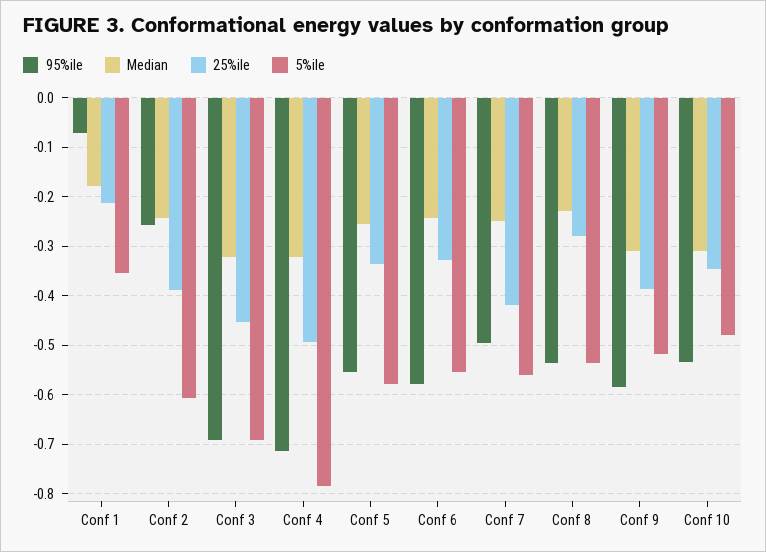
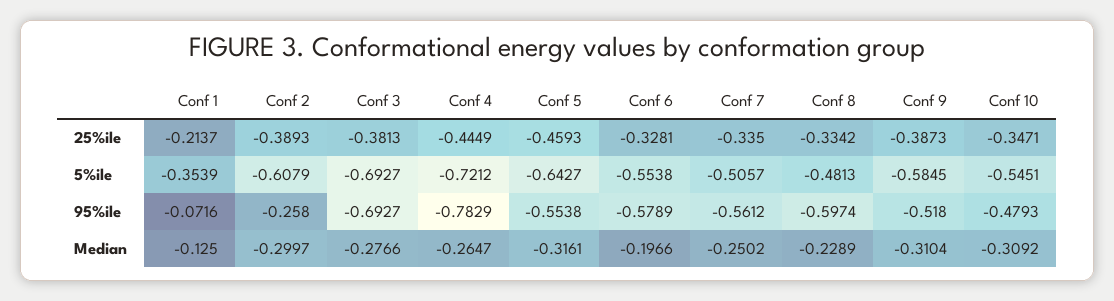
  {
    "95%ile": {
      "Conf 1": -0.0716,
      "Conf 2": -0.258,
      "Conf 3": -0.6927,
-     "Conf 4": -0.72,
+     "Conf 4": -0.7829,
      "Conf 5": -0.5538,
      "Conf 6": -0.5789,
-     "Conf 7": -0.5,
+     "Conf 7": -0.5612,
-     "Conf 8": -0.54,
+     "Conf 8": -0.5974,
-     "Conf 9": -0.58,
+     "Conf 9": -0.518,
-     "Conf 10": -0.54
+     "Conf 10": -0.4793
    },
    "Median": {
-     "Conf 1": -0.18,
+     "Conf 1": -0.125,
-     "Conf 2": -0.24,
+     "Conf 2": -0.2997,
-     "Conf 3": -0.32,
+     "Conf 3": -0.2766,
-     "Conf 4": -0.32,
+     "Conf 4": -0.2647,
-     "Conf 5": -0.26,
+     "Conf 5": -0.3161,
-     "Conf 6": -0.24,
+     "Conf 6": -0.1966,
      "Conf 7": -0.2502,
      "Conf 8": -0.2289,
      "Conf 9": -0.3104,
      "Conf 10": -0.3092
    },
    "25%ile": {
      "Conf 1": -0.2137,
      "Conf 2": -0.3893,
-     "Conf 3": -0.46,
+     "Conf 3": -0.3813,
-     "Conf 4": -0.5,
+     "Conf 4": -0.4449,
-     "Conf 5": -0.34,
+     "Conf 5": -0.4593,
      "Conf 6": -0.3281,
-     "Conf 7": -0.42,
+     "Conf 7": -0.335,
-     "Conf 8": -0.28,
+     "Conf 8": -0.3342,
      "Conf 9": -0.3873,
      "Conf 10": -0.3471
    },
    "5%ile": {
      "Conf 1": -0.3539,
      "Conf 2": -0.6079,
      "Conf 3": -0.6927,
-     "Conf 4": -0.78,
+     "Conf 4": -0.7212,
-     "Conf 5": -0.58,
+     "Conf 5": -0.6427,
      "Conf 6": -0.5538,
-     "Conf 7": -0.56,
+     "Conf 7": -0.5057,
-     "Conf 8": -0.54,
+     "Conf 8": -0.4813,
-     "Conf 9": -0.52,
+     "Conf 9": -0.5845,
-     "Conf 10": -0.48
+     "Conf 10": -0.5451
    }
  }

